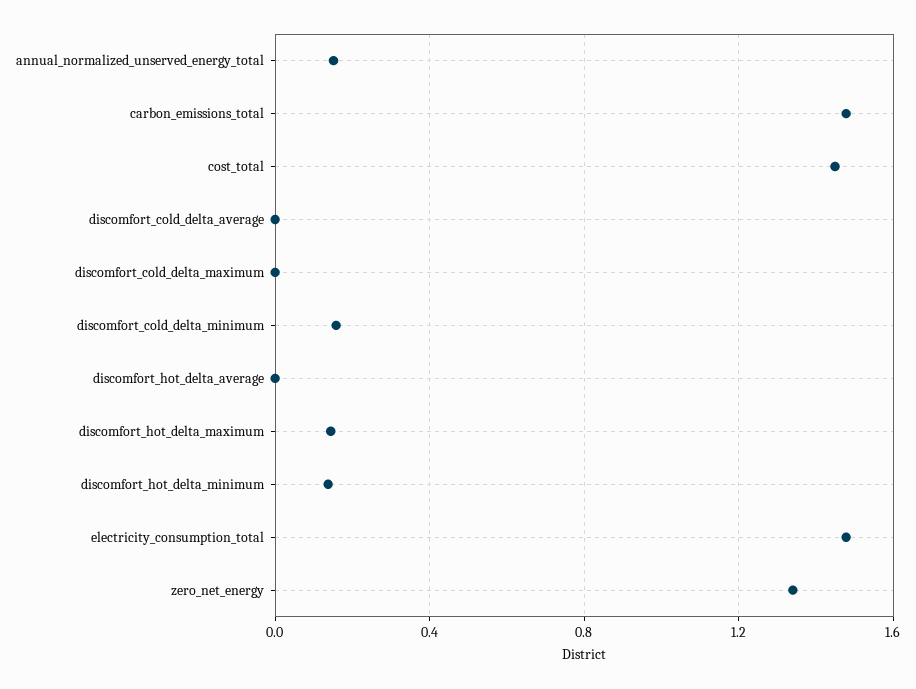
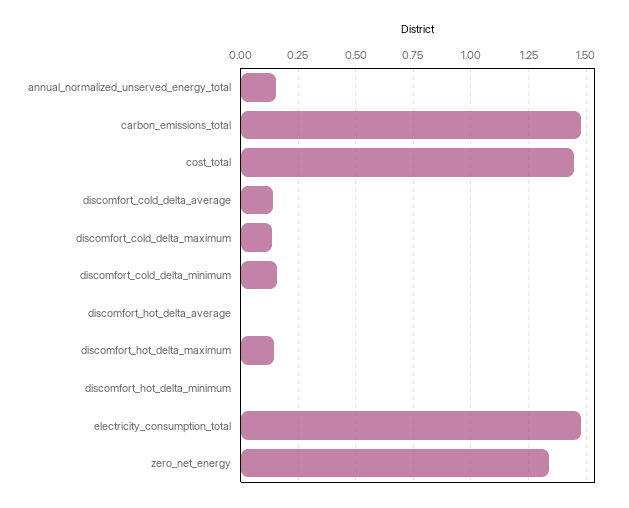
  {
    "annual_normalized_unserved_energy_total": 0.15,
    "carbon_emissions_total": 1.5,
    "cost_total": 1.45,
-   "discomfort_cold_delta_average": 0,
+   "discomfort_cold_delta_average": 0.15,
-   "discomfort_cold_delta_maximum": 0,
+   "discomfort_cold_delta_maximum": 0.15,
    "discomfort_cold_delta_minimum": 0.15,
    "discomfort_hot_delta_average": 0,
    "discomfort_hot_delta_maximum": 0.15,
-   "discomfort_hot_delta_minimum": 0.15,
+   "discomfort_hot_delta_minimum": 0,
    "electricity_consumption_total": 1.5,
    "zero_net_energy": 1.35
  }

